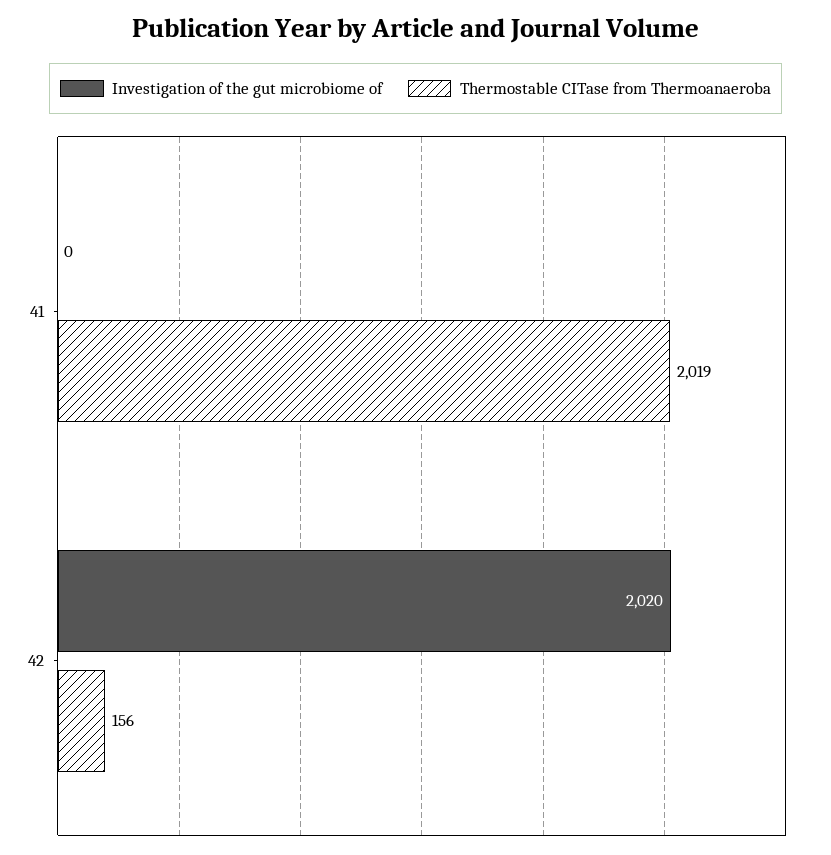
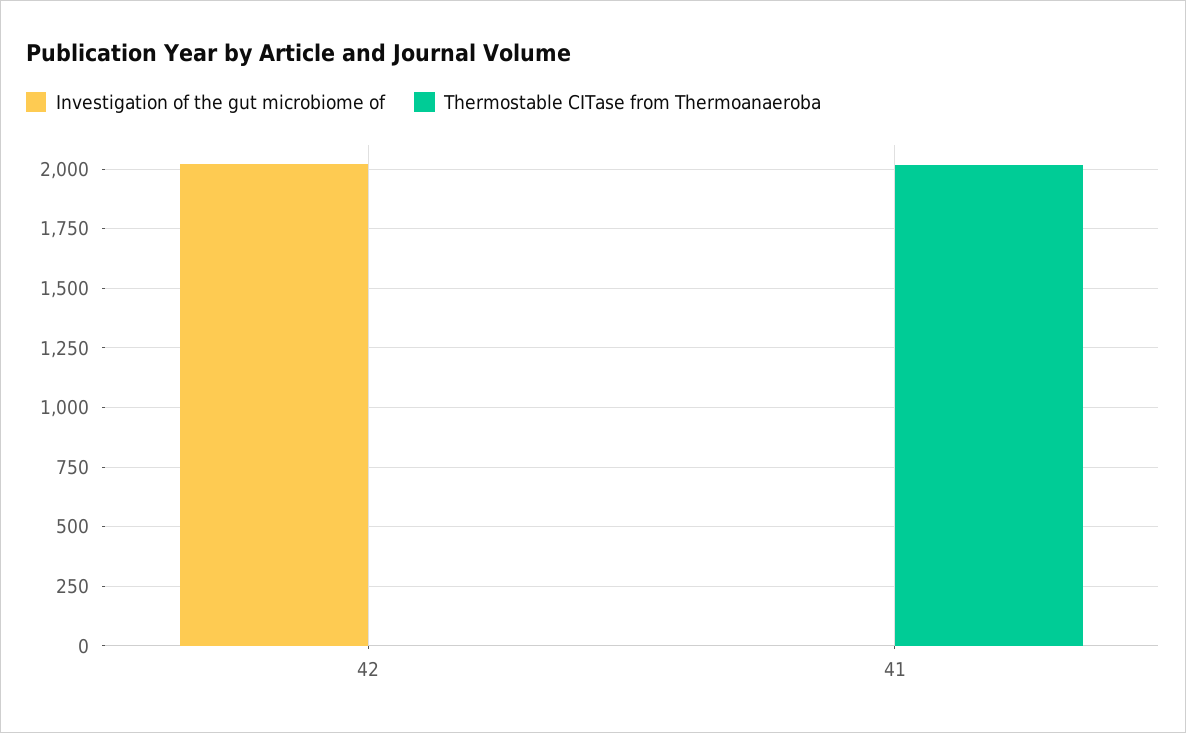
  {
    "Investigation of the gut microbiome of": {
      "41": 0,
      "42": 2020
    },
    "Thermostable CITase from Thermoanaeroba": {
      "41": 2019,
-     "42": 156
+     "42": 0
    }
  }

